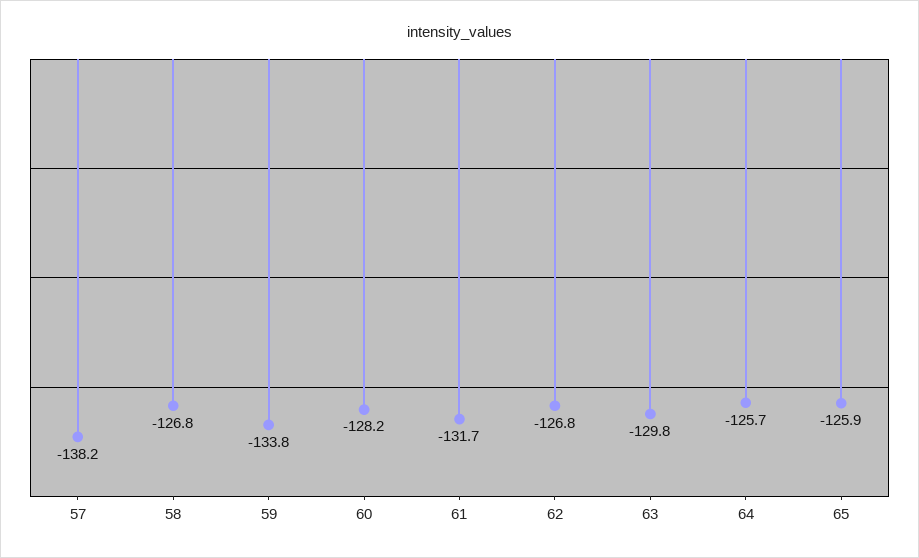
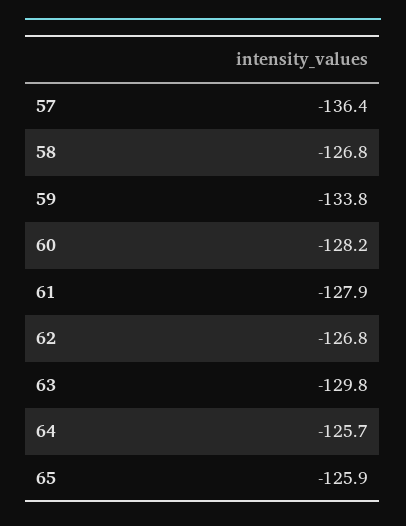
  {
-   "57": -138.2,
+   "57": -136.4,
    "58": -126.8,
    "59": -133.8,
    "60": -128.2,
-   "61": -131.7,
+   "61": -127.9,
    "62": -126.8,
    "63": -129.8,
    "64": -125.7,
    "65": -125.9
  }

